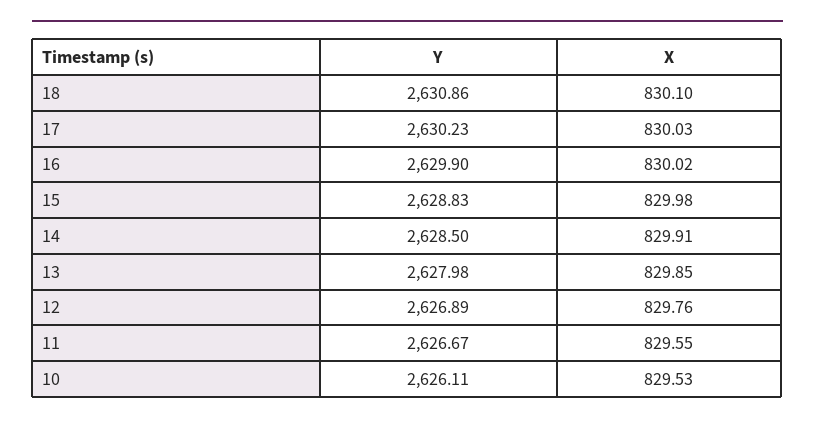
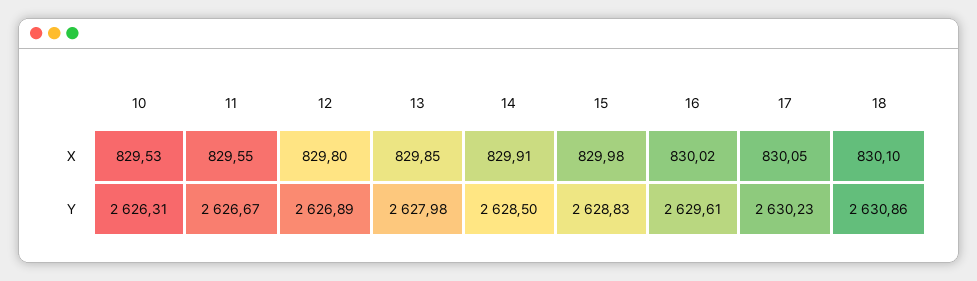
  {
    "Y": {
      "18": 2630.86,
      "17": 2630.23,
-     "16": 2629.9,
+     "16": 2629.61,
      "15": 2628.83,
      "14": 2628.5,
      "13": 2627.98,
      "12": 2626.89,
      "11": 2626.67,
-     "10": 2626.11
+     "10": 2626.31
    },
    "X": {
      "18": 830.1,
-     "17": 830.03,
+     "17": 830.05,
      "16": 830.02,
      "15": 829.98,
      "14": 829.91,
      "13": 829.85,
-     "12": 829.76,
+     "12": 829.8,
      "11": 829.55,
      "10": 829.53
    }
  }

